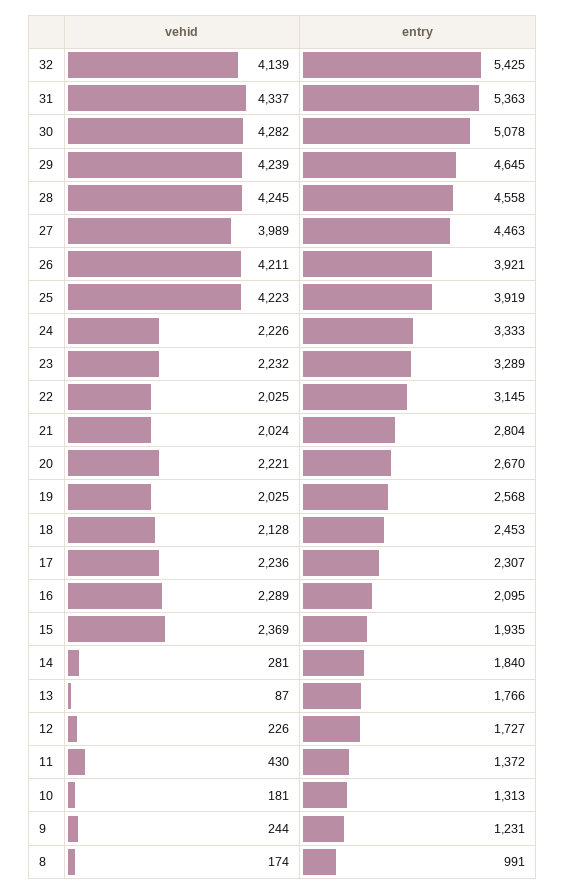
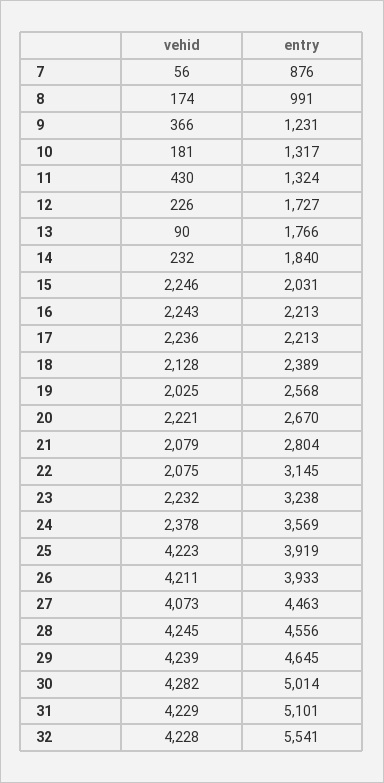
  {
    "vehid": {
-     "32": 4139,
+     "32": 4228,
-     "31": 4337,
+     "31": 4229,
      "30": 4282,
      "29": 4239,
      "28": 4245,
-     "27": 3989,
+     "27": 4073,
      "26": 4211,
      "25": 4223,
-     "24": 2226,
+     "24": 2378,
      "23": 2232,
-     "22": 2025,
+     "22": 2075,
-     "21": 2024,
+     "21": 2079,
      "20": 2221,
      "19": 2025,
      "18": 2128,
      "17": 2236,
-     "16": 2289,
+     "16": 2243,
-     "15": 2369,
+     "15": 2246,
-     "14": 281,
+     "14": 232,
-     "13": 87,
+     "13": 90,
      "12": 226,
      "11": 430,
      "10": 181,
-     "9": 244,
+     "9": 366,
-     "8": 174
+     "8": 174,
+     "7": 56
    },
    "entry": {
-     "32": 5425,
+     "32": 5541,
-     "31": 5363,
+     "31": 5101,
-     "30": 5078,
+     "30": 5014,
      "29": 4645,
-     "28": 4558,
+     "28": 4556,
      "27": 4463,
-     "26": 3921,
+     "26": 3933,
      "25": 3919,
-     "24": 3333,
+     "24": 3569,
-     "23": 3289,
+     "23": 3238,
      "22": 3145,
      "21": 2804,
      "20": 2670,
      "19": 2568,
-     "18": 2453,
+     "18": 2389,
-     "17": 2307,
+     "17": 2213,
-     "16": 2095,
+     "16": 2213,
-     "15": 1935,
+     "15": 2031,
      "14": 1840,
      "13": 1766,
      "12": 1727,
-     "11": 1372,
+     "11": 1324,
-     "10": 1313,
+     "10": 1317,
      "9": 1231,
-     "8": 991
+     "8": 991,
+     "7": 876
    }
  }

